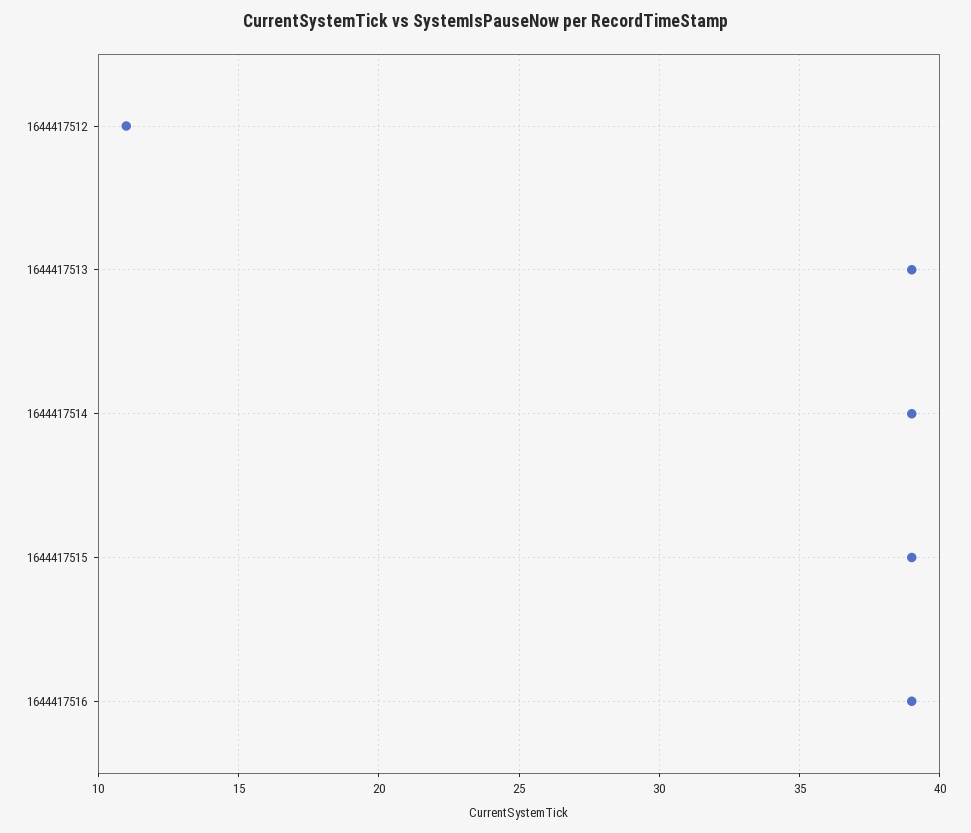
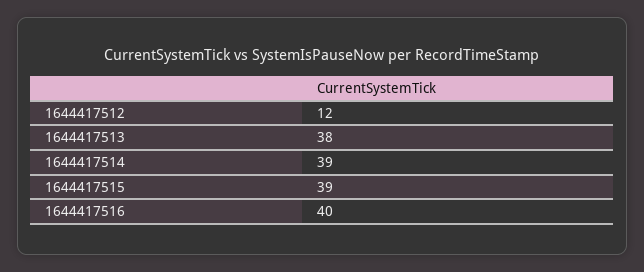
  {
-   "1644417512": 11,
+   "1644417512": 12,
-   "1644417513": 39,
+   "1644417513": 38,
    "1644417514": 39,
    "1644417515": 39,
-   "1644417516": 39
+   "1644417516": 40
  }

